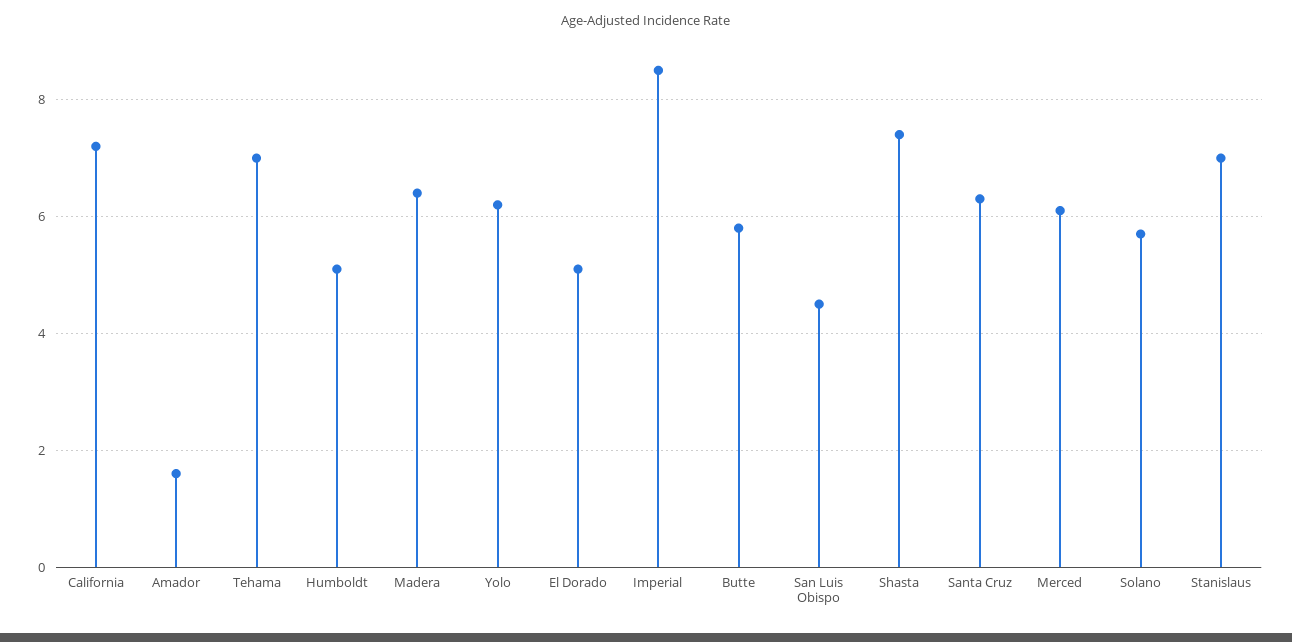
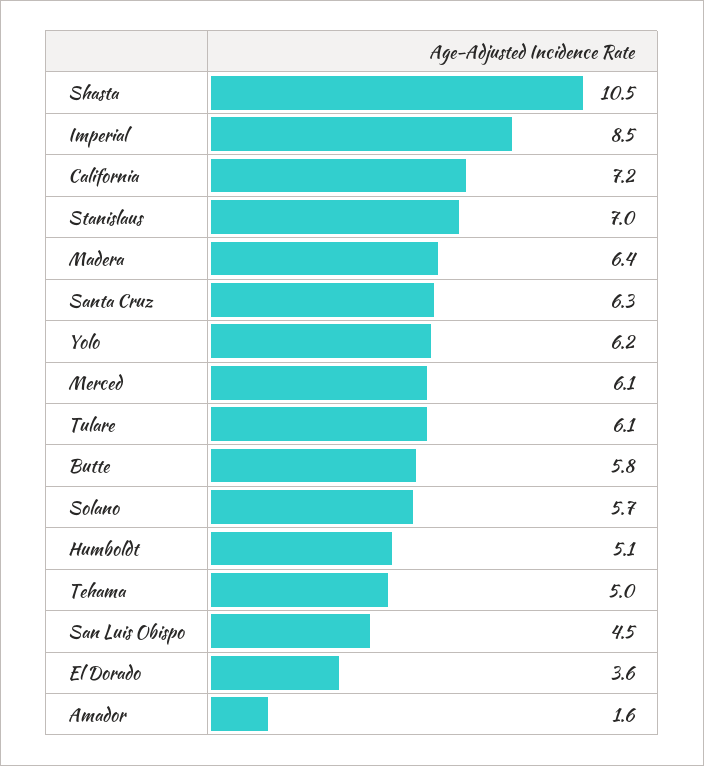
  {
    "California": 7.2,
    "Amador": 1.6,
-   "Tehama": 7,
+   "Tehama": 5,
    "Humboldt": 5.1,
    "Madera": 6.4,
    "Yolo": 6.2,
-   "El Dorado": 5,
+   "El Dorado": 3.6,
    "Imperial": 8.5,
    "Butte": 5.8,
    "San Luis Obispo": 4.5,
-   "Shasta": 7.5,
+   "Shasta": 10.5,
    "Santa Cruz": 6.3,
    "Merced": 6.1,
    "Solano": 5.7,
-   "Stanislaus": 7
+   "Stanislaus": 7,
+   "Tulare": 6.1
  }

